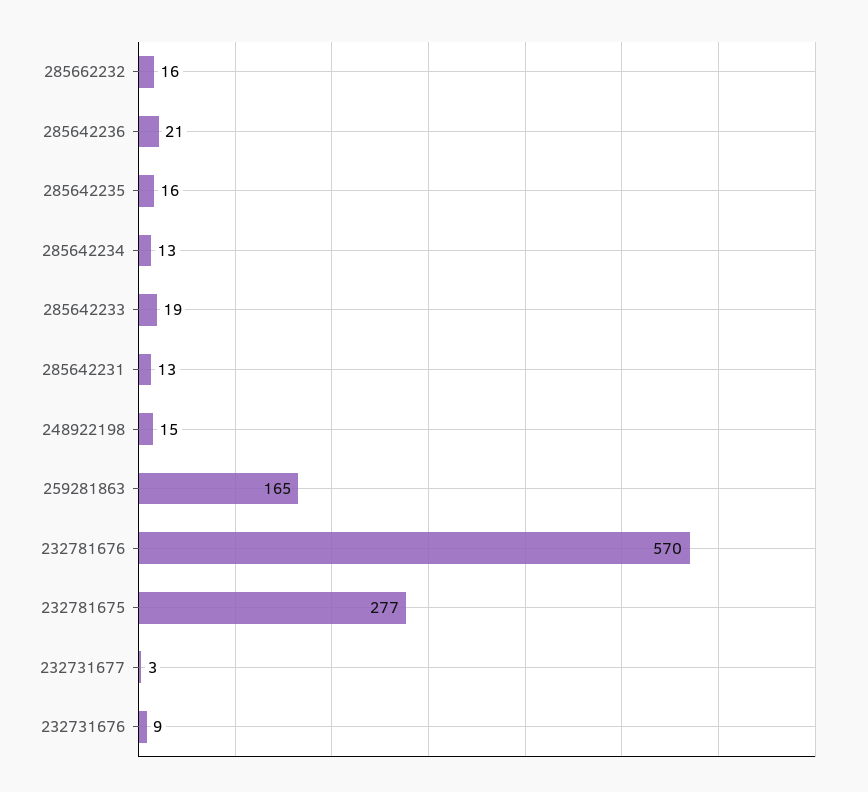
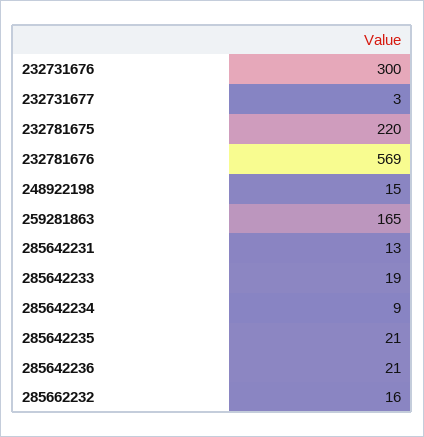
  {
    "285662232": 16,
    "285642236": 21,
-   "285642235": 16,
+   "285642235": 21,
-   "285642234": 13,
+   "285642234": 9,
    "285642233": 19,
    "285642231": 13,
    "248922198": 15,
    "259281863": 165,
-   "232781676": 570,
+   "232781676": 569,
-   "232781675": 277,
+   "232781675": 220,
    "232731677": 3,
-   "232731676": 9
+   "232731676": 300
  }

